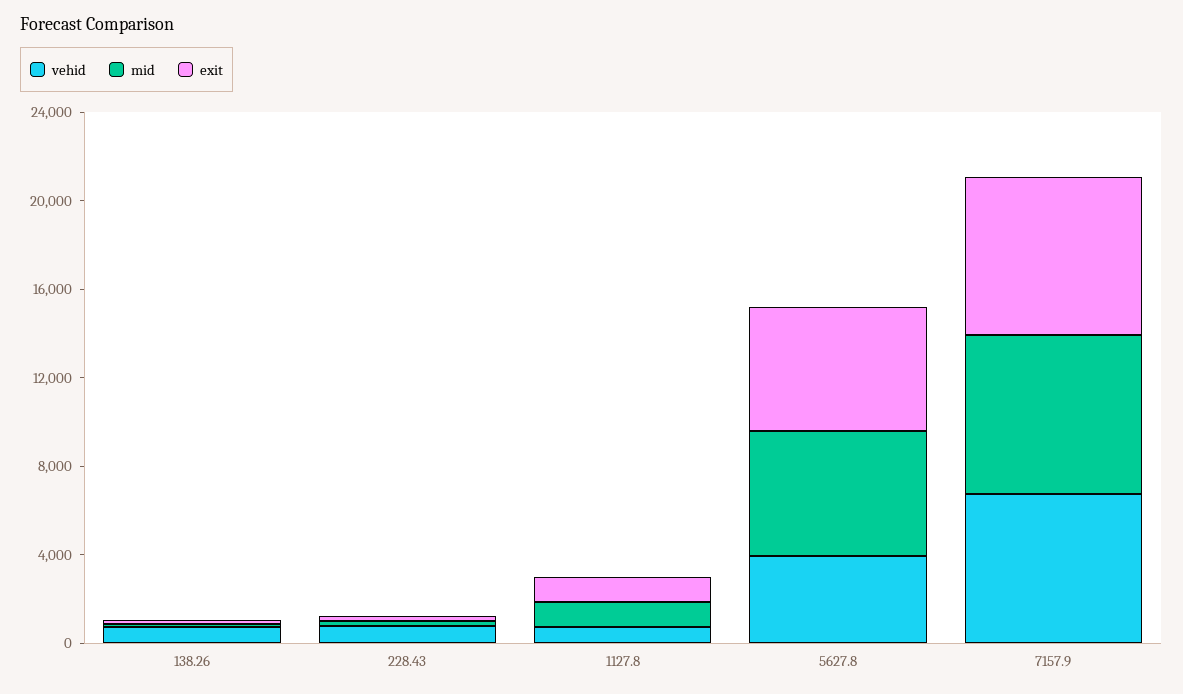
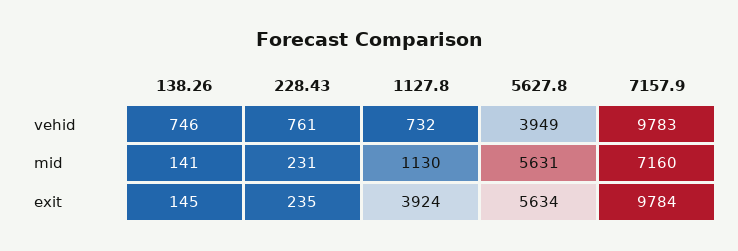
  {
    "vehid": {
      "138.26": 746,
      "228.43": 761,
      "1127.8": 732,
      "5627.8": 3949,
-     "7157.9": 7000
+     "7157.9": 9783
    },
    "mid": {
      "138.26": 141,
      "228.43": 231,
      "1127.8": 1130,
      "5627.8": 5631,
      "7157.9": 7160
    },
    "exit": {
      "138.26": 145,
      "228.43": 235,
-     "1127.8": 1000,
+     "1127.8": 3924,
      "5627.8": 5634,
-     "7157.9": 7000
+     "7157.9": 9784
    }
  }

